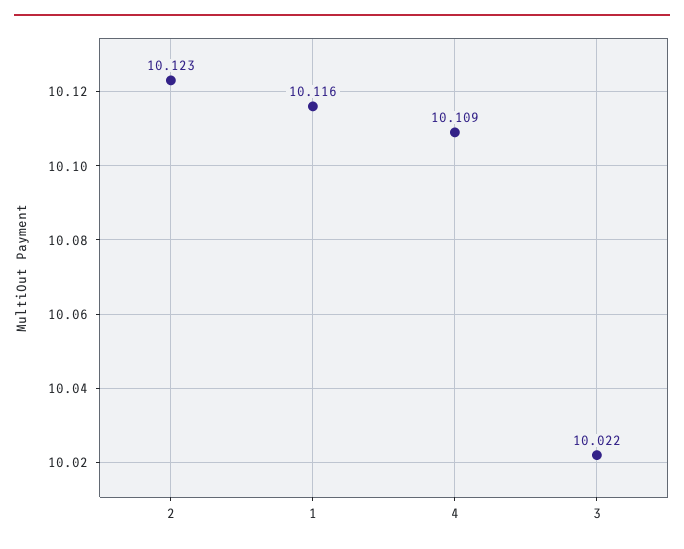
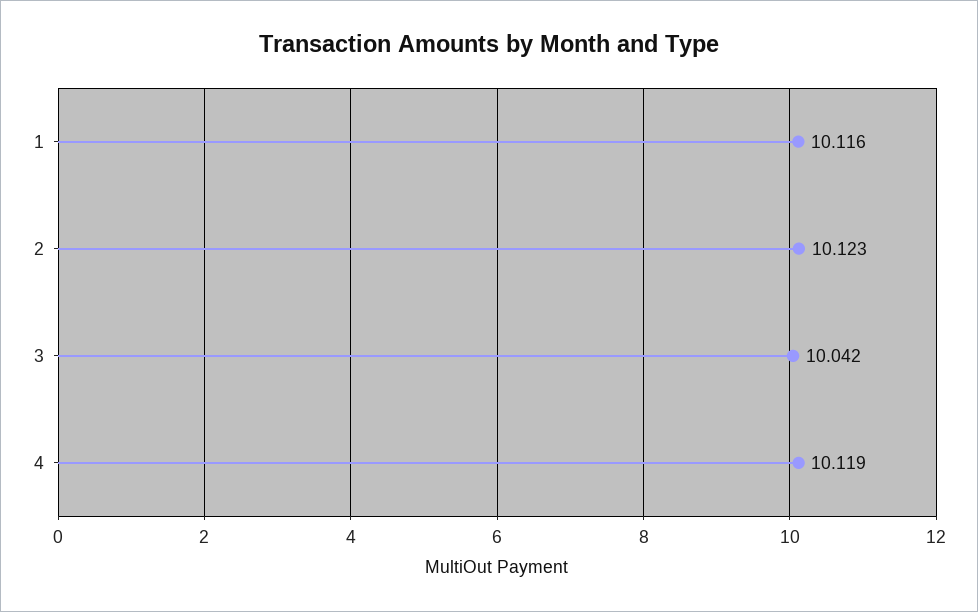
  {
    "2": 10.123,
    "1": 10.116,
-   "4": 10.109,
+   "4": 10.119,
-   "3": 10.022
+   "3": 10.042
  }

